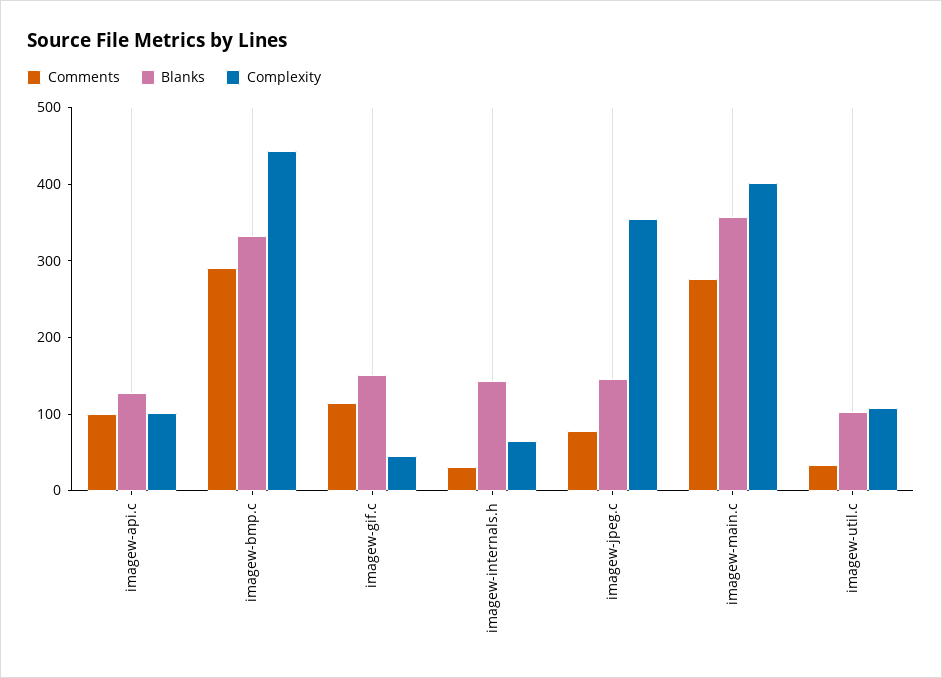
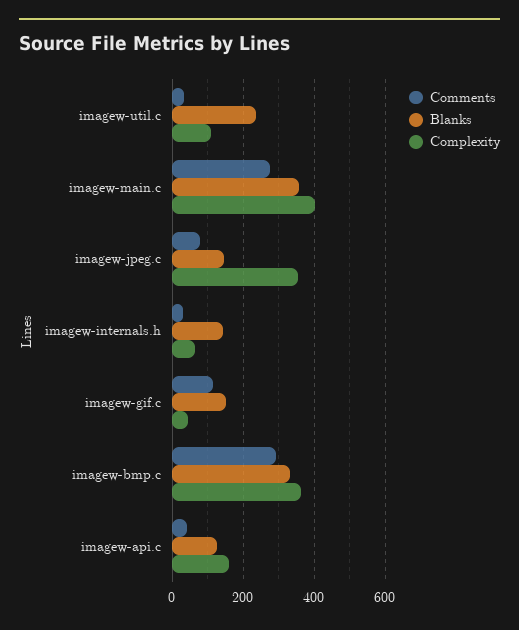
  {
    "Comments": {
-     "imagew-api.c": 100,
+     "imagew-api.c": 40,
      "imagew-bmp.c": 300,
      "imagew-gif.c": 120,
      "imagew-internals.h": 40,
      "imagew-jpeg.c": 80,
      "imagew-main.c": 280,
      "imagew-util.c": 40
    },
    "Blanks": {
      "imagew-api.c": 120,
      "imagew-bmp.c": 340,
      "imagew-gif.c": 160,
      "imagew-internals.h": 140,
      "imagew-jpeg.c": 140,
      "imagew-main.c": 360,
-     "imagew-util.c": 100
+     "imagew-util.c": 240
    },
    "Complexity": {
-     "imagew-api.c": 100,
+     "imagew-api.c": 160,
-     "imagew-bmp.c": 440,
+     "imagew-bmp.c": 360,
      "imagew-gif.c": 40,
      "imagew-internals.h": 60,
      "imagew-jpeg.c": 360,
      "imagew-main.c": 400,
      "imagew-util.c": 100
    }
  }

